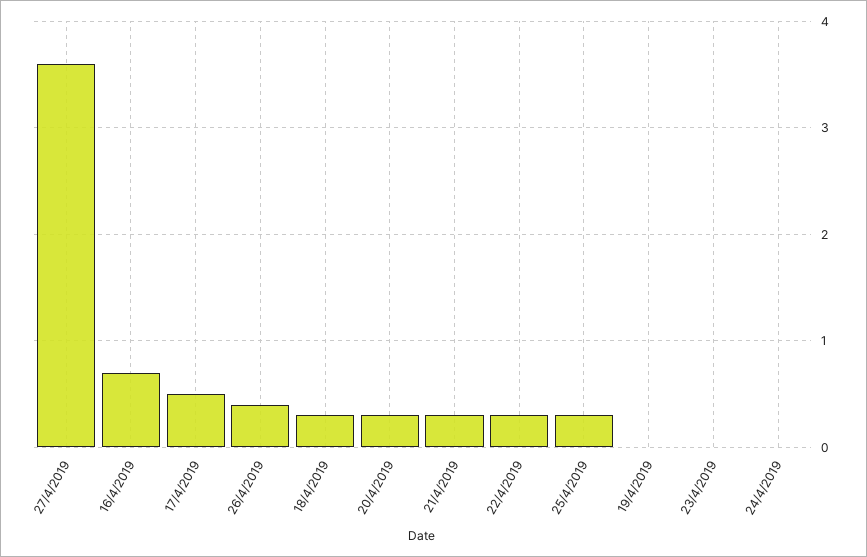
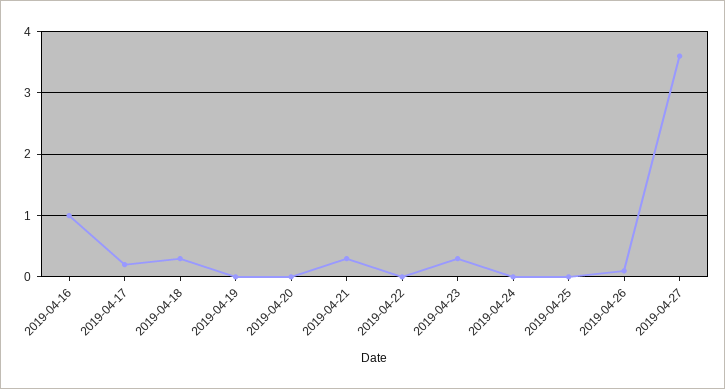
  {
    "27/4/2019": 3.6,
-   "16/4/2019": 0.7,
+   "16/4/2019": 1,
-   "17/4/2019": 0.5,
+   "17/4/2019": 0.2,
-   "26/4/2019": 0.4,
+   "26/4/2019": 0.1,
    "18/4/2019": 0.3,
-   "20/4/2019": 0.3,
+   "20/4/2019": 0,
    "21/4/2019": 0.3,
-   "22/4/2019": 0.3,
+   "22/4/2019": 0,
-   "25/4/2019": 0.3,
+   "25/4/2019": 0,
    "19/4/2019": 0,
-   "23/4/2019": 0,
+   "23/4/2019": 0.3,
    "24/4/2019": 0
  }

